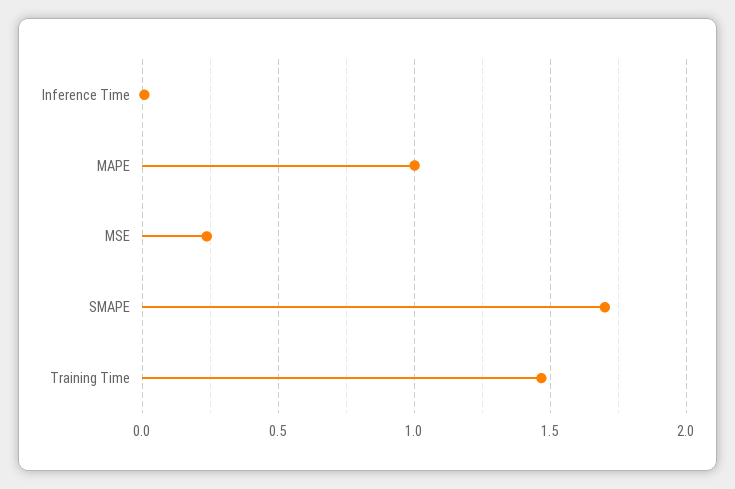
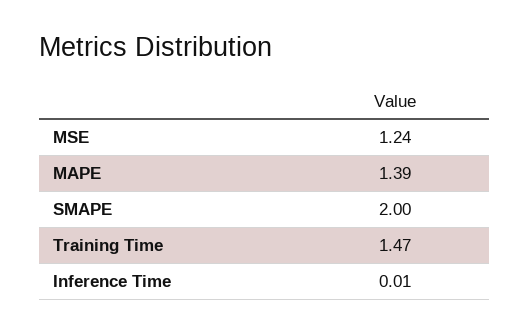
  {
    "Inference Time": 0.01,
-   "MAPE": 1,
+   "MAPE": 1.39,
-   "MSE": 0.25,
+   "MSE": 1.24,
-   "SMAPE": 1.7,
+   "SMAPE": 2,
    "Training Time": 1.47
  }

